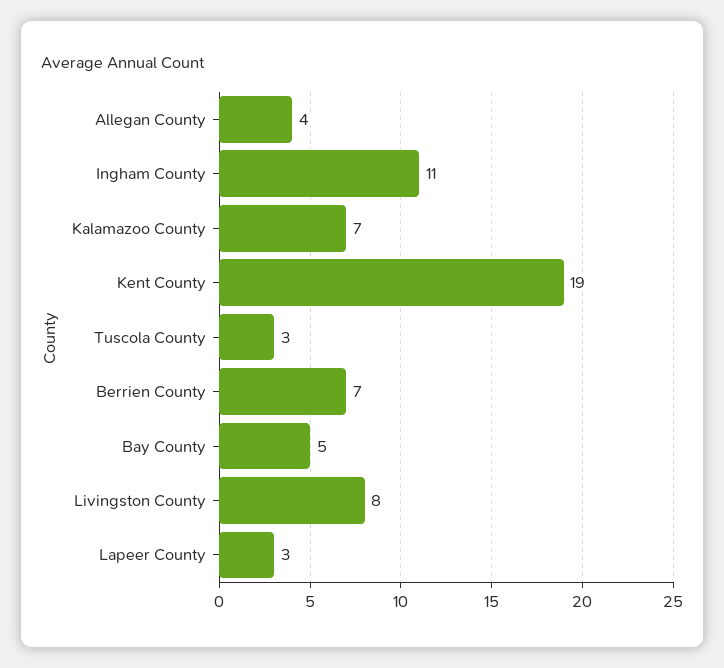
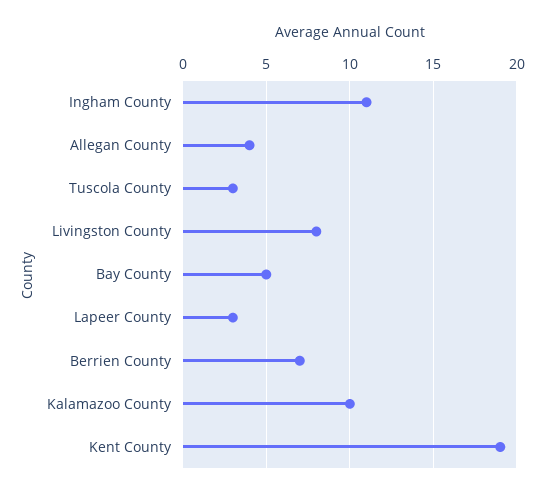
  {
    "Allegan County": 4,
    "Ingham County": 11,
-   "Kalamazoo County": 7,
+   "Kalamazoo County": 10,
    "Kent County": 19,
    "Tuscola County": 3,
    "Berrien County": 7,
    "Bay County": 5,
    "Livingston County": 8,
    "Lapeer County": 3
  }

